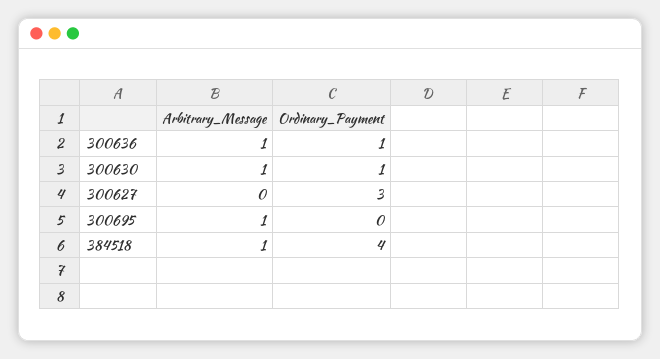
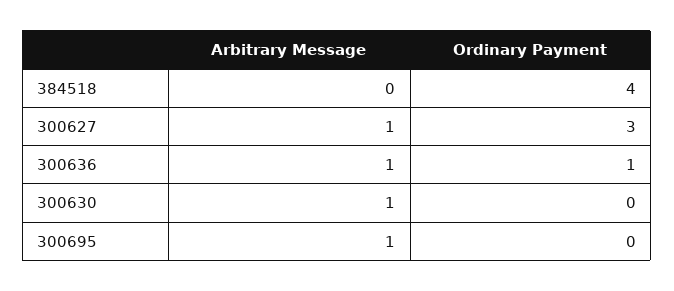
  {
    "Arbitrary_Message": {
      "300636": 1,
      "300630": 1,
-     "300627": 0,
+     "300627": 1,
      "300695": 1,
-     "384518": 1
+     "384518": 0
    },
    "Ordinary_Payment": {
      "300636": 1,
-     "300630": 1,
+     "300630": 0,
      "300627": 3,
      "300695": 0,
      "384518": 4
    }
  }

